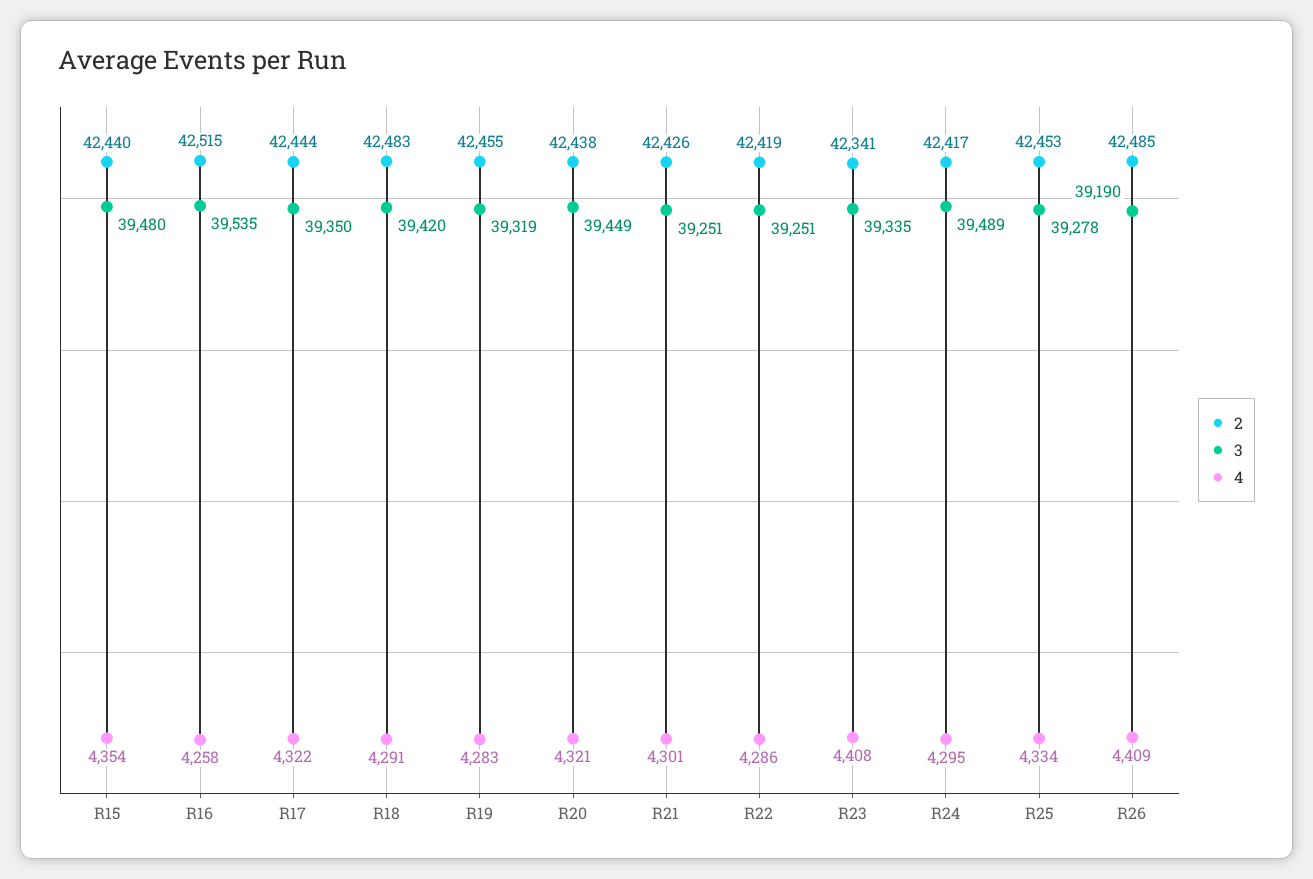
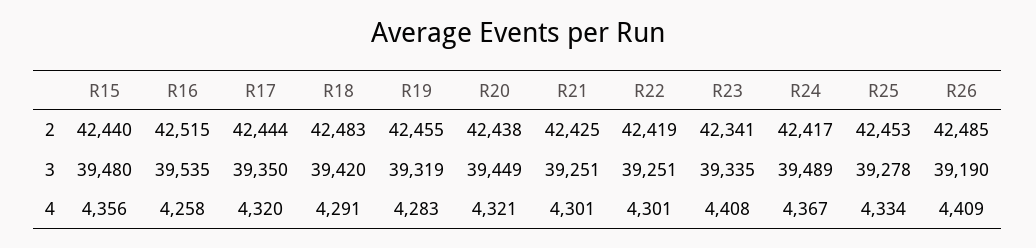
  {
    "2": {
      "R15": 42440,
      "R16": 42515,
      "R17": 42444,
      "R18": 42483,
      "R19": 42455,
      "R20": 42438,
-     "R21": 42426,
+     "R21": 42425,
      "R22": 42419,
      "R23": 42341,
      "R24": 42417,
      "R25": 42453,
      "R26": 42485
    },
    "3": {
      "R15": 39480,
      "R16": 39535,
      "R17": 39350,
      "R18": 39420,
      "R19": 39319,
      "R20": 39449,
      "R21": 39251,
      "R22": 39251,
      "R23": 39335,
      "R24": 39489,
      "R25": 39278,
      "R26": 39190
    },
    "4": {
-     "R15": 4354,
+     "R15": 4356,
      "R16": 4258,
-     "R17": 4322,
+     "R17": 4320,
      "R18": 4291,
      "R19": 4283,
      "R20": 4321,
      "R21": 4301,
-     "R22": 4286,
+     "R22": 4301,
      "R23": 4408,
-     "R24": 4295,
+     "R24": 4367,
      "R25": 4334,
      "R26": 4409
    }
  }

